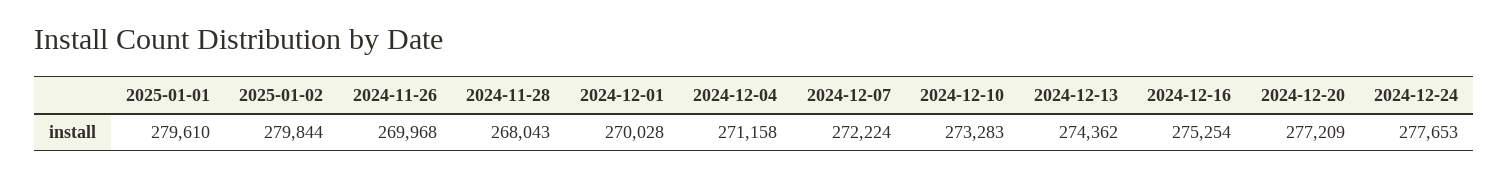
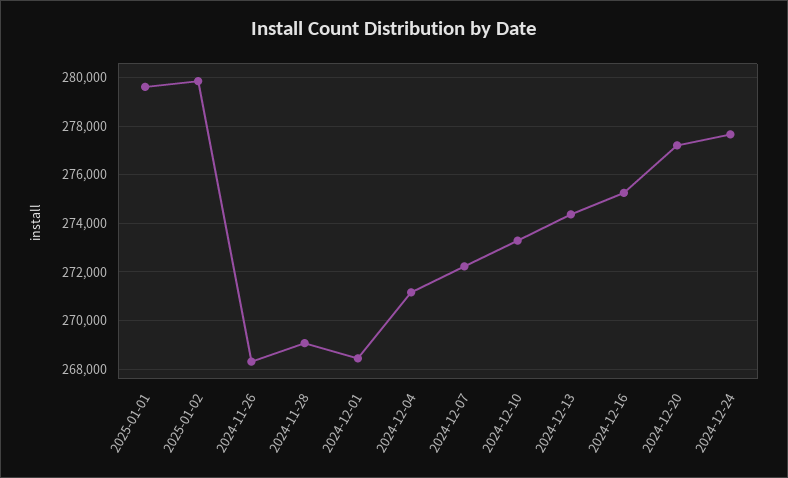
  {
    "2025-01-01": 279610,
    "2025-01-02": 279844,
-   "2024-11-26": 269968,
+   "2024-11-26": 268250,
-   "2024-11-28": 268043,
+   "2024-11-28": 269000,
-   "2024-12-01": 270028,
+   "2024-12-01": 268500,
    "2024-12-04": 271158,
    "2024-12-07": 272224,
    "2024-12-10": 273283,
    "2024-12-13": 274362,
    "2024-12-16": 275254,
    "2024-12-20": 277209,
    "2024-12-24": 277653
  }

